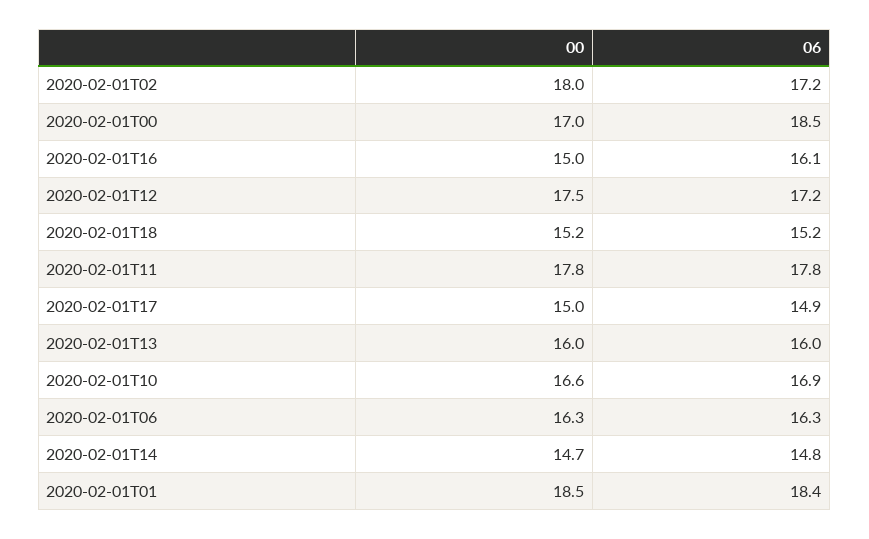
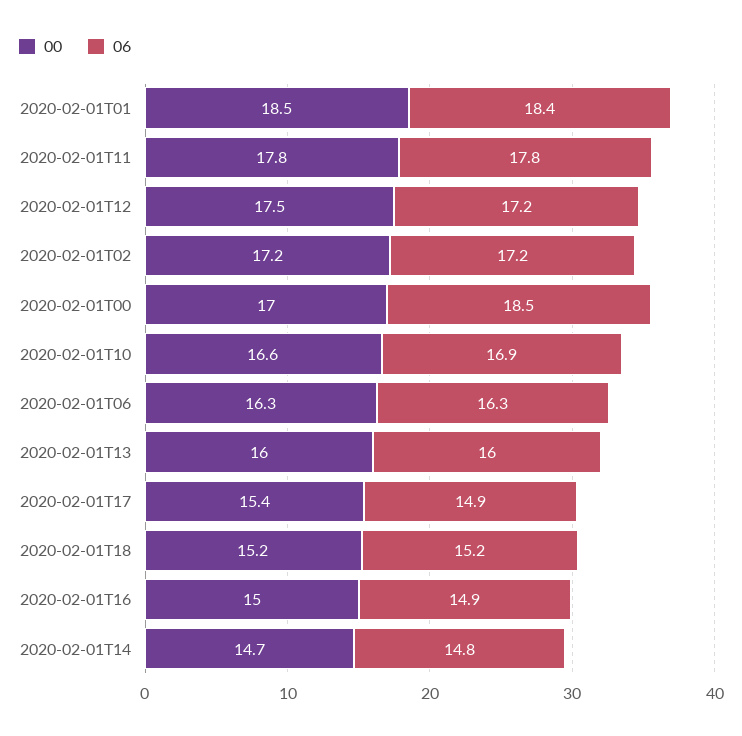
  {
    "00": {
-     "2020-02-01T02": 18,
+     "2020-02-01T02": 17.2,
      "2020-02-01T00": 17,
      "2020-02-01T16": 15,
      "2020-02-01T12": 17.5,
      "2020-02-01T18": 15.2,
      "2020-02-01T11": 17.8,
-     "2020-02-01T17": 15,
+     "2020-02-01T17": 15.4,
      "2020-02-01T13": 16,
      "2020-02-01T10": 16.6,
      "2020-02-01T06": 16.3,
      "2020-02-01T14": 14.7,
      "2020-02-01T01": 18.5
    },
    "06": {
      "2020-02-01T02": 17.2,
      "2020-02-01T00": 18.5,
-     "2020-02-01T16": 16.1,
+     "2020-02-01T16": 14.9,
      "2020-02-01T12": 17.2,
      "2020-02-01T18": 15.2,
      "2020-02-01T11": 17.8,
      "2020-02-01T17": 14.9,
      "2020-02-01T13": 16,
      "2020-02-01T10": 16.9,
      "2020-02-01T06": 16.3,
      "2020-02-01T14": 14.8,
      "2020-02-01T01": 18.4
    }
  }

